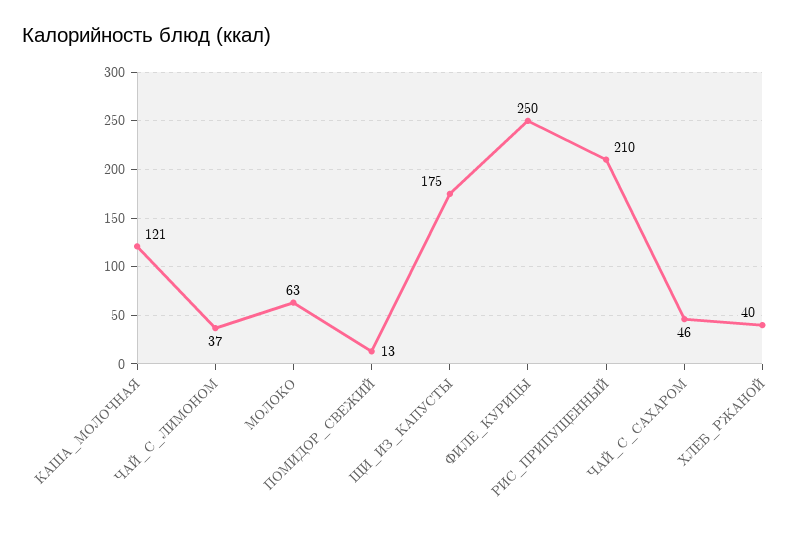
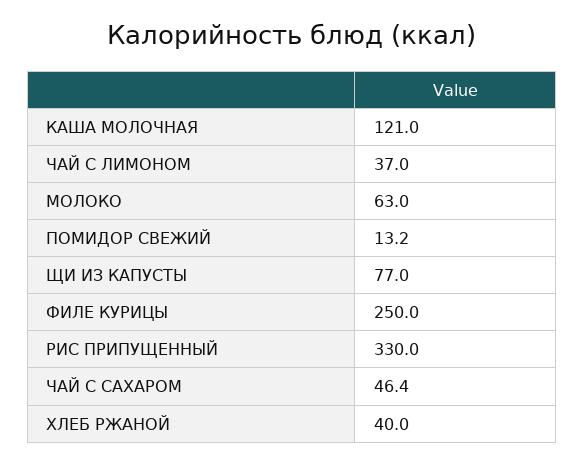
  {
    "КАША_МОЛОЧНАЯ": 121,
    "ЧАЙ_С_ЛИМОНОМ": 37,
    "МОЛОКО": 63,
    "ПОМИДОР_СВЕЖИЙ": 13.2,
-   "ЩИ_ИЗ_КАПУСТЫ": 175,
+   "ЩИ_ИЗ_КАПУСТЫ": 77,
    "ФИЛЕ_КУРИЦЫ": 250,
-   "РИС_ПРИПУЩЕННЫЙ": 210,
+   "РИС_ПРИПУЩЕННЫЙ": 330,
    "ЧАЙ_С_САХАРОМ": 46.4,
    "ХЛЕБ_РЖАНОЙ": 40
  }

